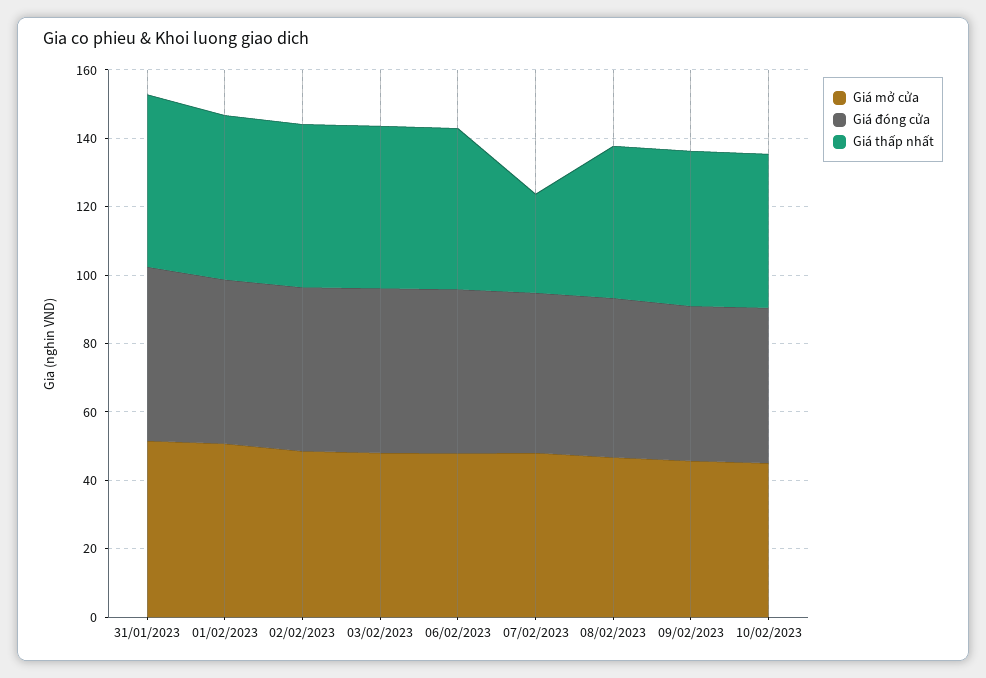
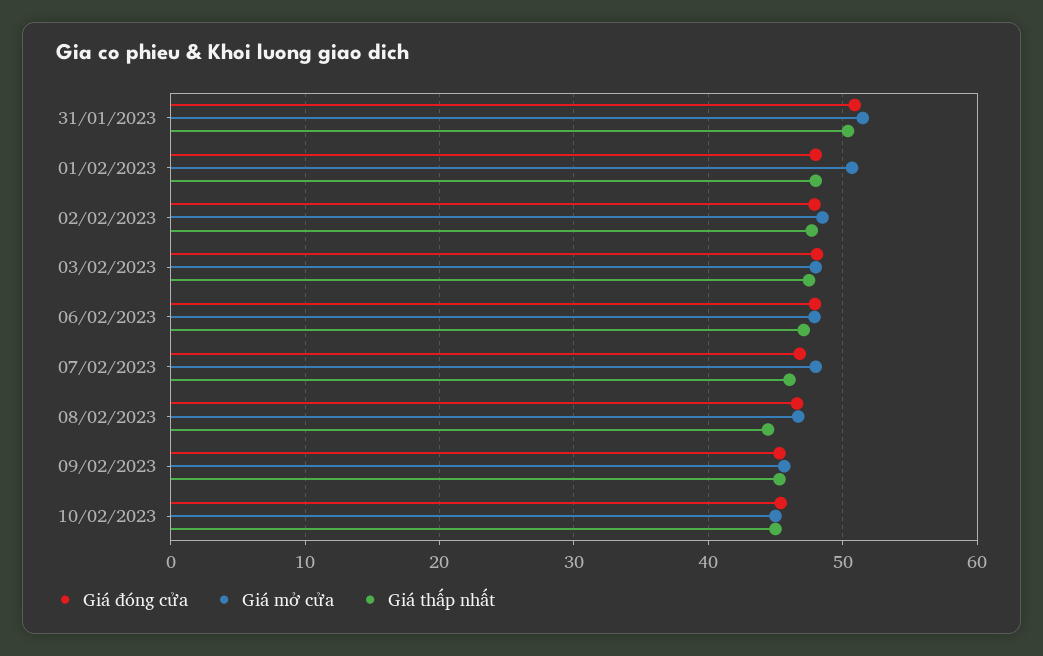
  {
    "Giá mở cửa": {
      "31/01/2023": 52,
      "01/02/2023": 51,
      "02/02/2023": 49,
      "03/02/2023": 48,
      "06/02/2023": 48,
      "07/02/2023": 48,
      "08/02/2023": 47,
      "09/02/2023": 46,
      "10/02/2023": 45
    },
    "Giá đóng cửa": {
      "31/01/2023": 51,
      "01/02/2023": 48,
      "02/02/2023": 48,
      "03/02/2023": 48,
      "06/02/2023": 48,
      "07/02/2023": 47,
      "08/02/2023": 47,
      "09/02/2023": 45,
      "10/02/2023": 45
    },
    "Giá thấp nhất": {
      "31/01/2023": 50,
      "01/02/2023": 48,
      "02/02/2023": 48,
      "03/02/2023": 48,
      "06/02/2023": 47,
-     "07/02/2023": 30,
+     "07/02/2023": 46,
      "08/02/2023": 44,
      "09/02/2023": 45,
      "10/02/2023": 45
    }
  }

